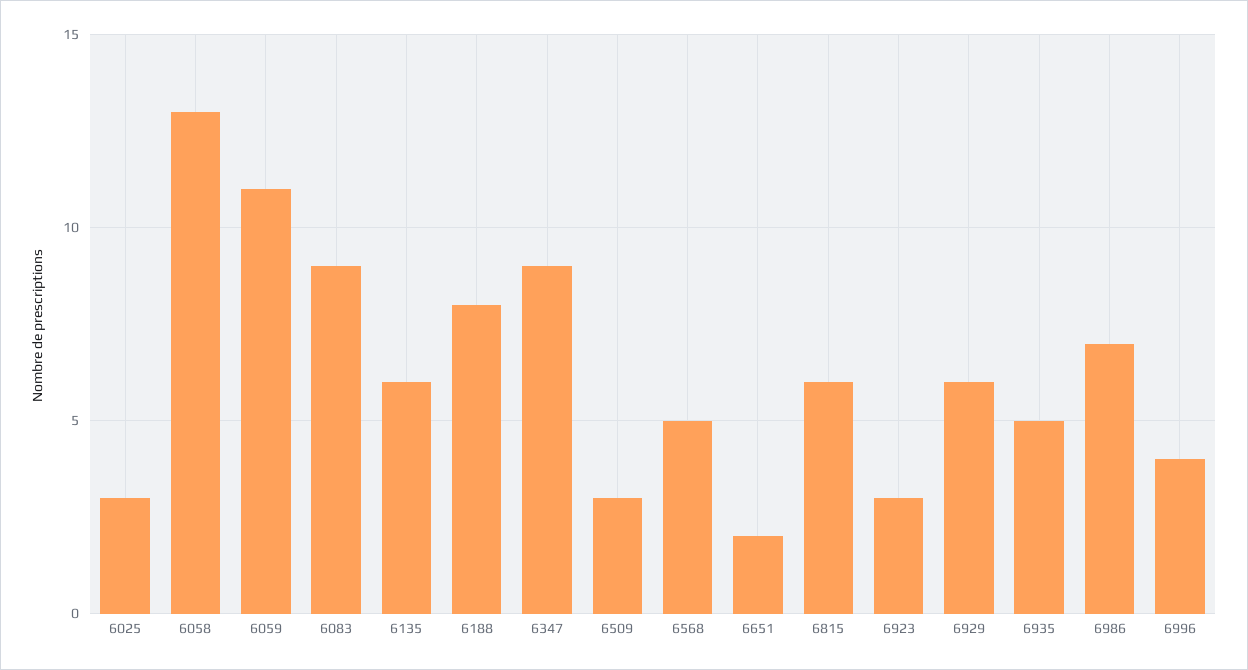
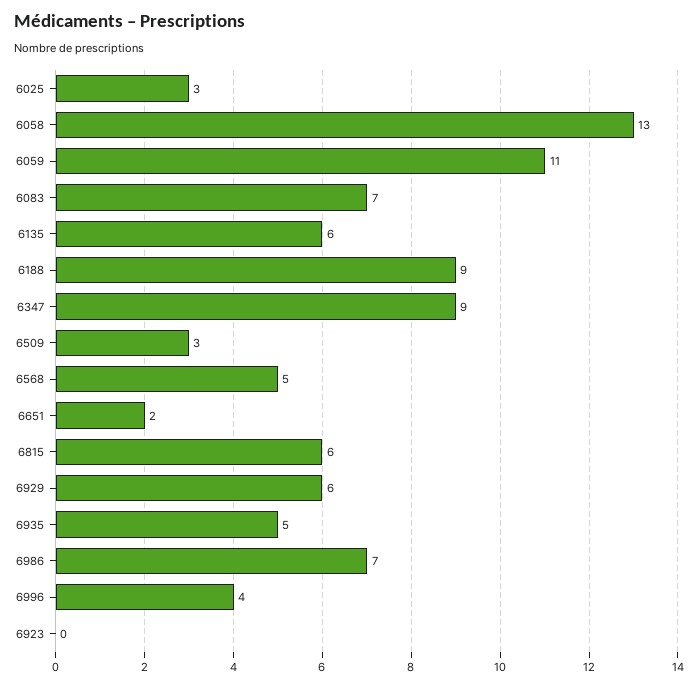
  {
    "6025": 3,
    "6058": 13,
    "6059": 11,
-   "6083": 9,
+   "6083": 7,
    "6135": 6,
-   "6188": 8,
+   "6188": 9,
    "6347": 9,
    "6509": 3,
    "6568": 5,
    "6651": 2,
    "6815": 6,
-   "6923": 3,
+   "6923": 0,
    "6929": 6,
    "6935": 5,
    "6986": 7,
    "6996": 4
  }

